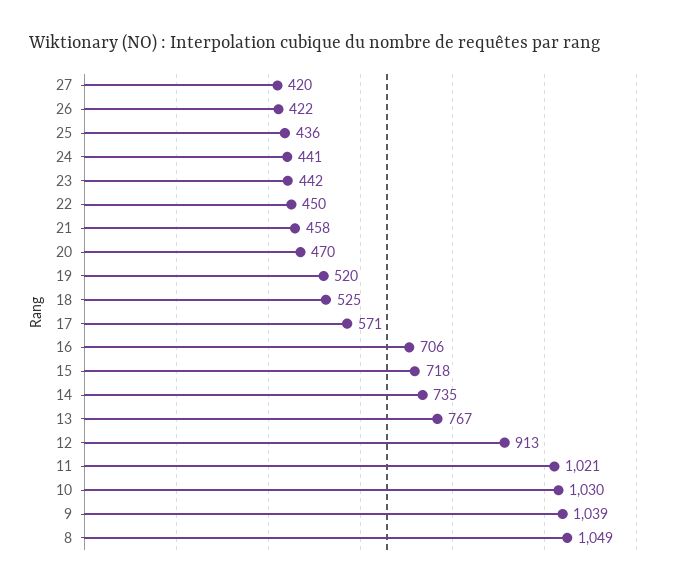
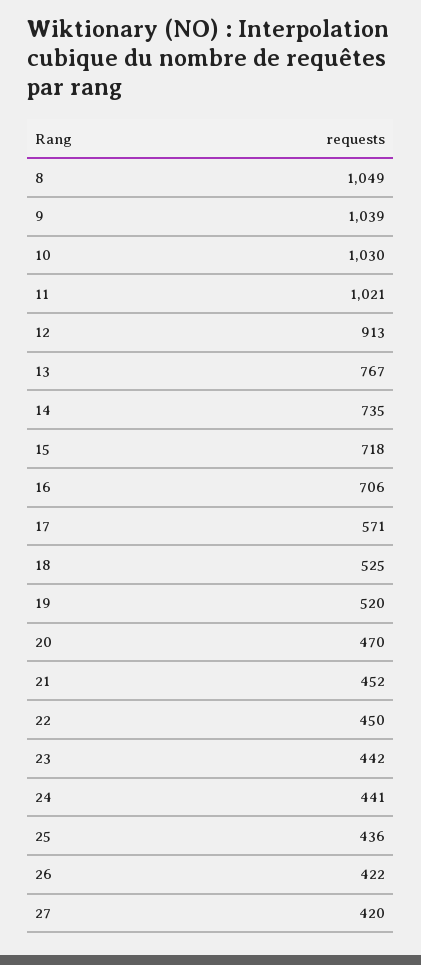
  {
    "27": 420,
    "26": 422,
    "25": 436,
    "24": 441,
    "23": 442,
    "22": 450,
-   "21": 458,
+   "21": 452,
    "20": 470,
    "19": 520,
    "18": 525,
    "17": 571,
    "16": 706,
    "15": 718,
    "14": 735,
    "13": 767,
    "12": 913,
    "11": 1021,
    "10": 1030,
    "9": 1039,
    "8": 1049
  }

